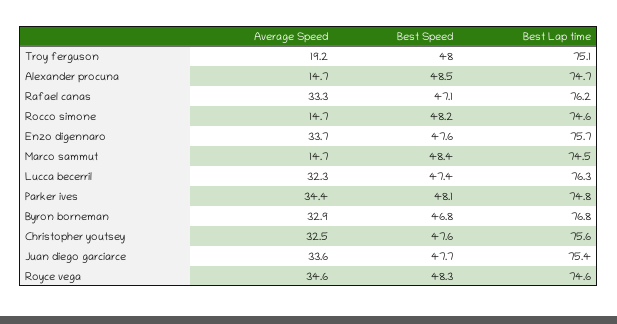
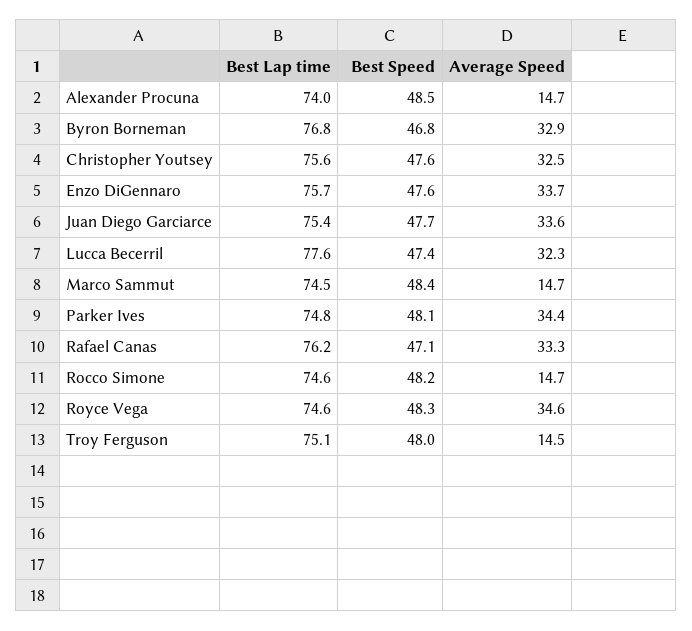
  {
    "Average Speed": {
-     "Troy ferguson": 19.2,
+     "Troy ferguson": 14.5,
      "Alexander procuna": 14.7,
      "Rafael canas": 33.3,
      "Rocco simone": 14.7,
      "Enzo digennaro": 33.7,
      "Marco sammut": 14.7,
      "Lucca becerril": 32.3,
      "Parker ives": 34.4,
      "Byron borneman": 32.9,
      "Christopher youtsey": 32.5,
      "Juan diego garciarce": 33.6,
      "Royce vega": 34.6
    },
    "Best Speed": {
      "Troy ferguson": 48,
      "Alexander procuna": 48.5,
      "Rafael canas": 47.1,
      "Rocco simone": 48.2,
      "Enzo digennaro": 47.6,
      "Marco sammut": 48.4,
      "Lucca becerril": 47.4,
      "Parker ives": 48.1,
      "Byron borneman": 46.8,
      "Christopher youtsey": 47.6,
      "Juan diego garciarce": 47.7,
      "Royce vega": 48.3
    },
    "Best Lap time": {
      "Troy ferguson": 75.1,
-     "Alexander procuna": 74.7,
+     "Alexander procuna": 74,
      "Rafael canas": 76.2,
      "Rocco simone": 74.6,
      "Enzo digennaro": 75.7,
      "Marco sammut": 74.5,
-     "Lucca becerril": 76.3,
+     "Lucca becerril": 77.6,
      "Parker ives": 74.8,
      "Byron borneman": 76.8,
      "Christopher youtsey": 75.6,
      "Juan diego garciarce": 75.4,
      "Royce vega": 74.6
    }
  }

